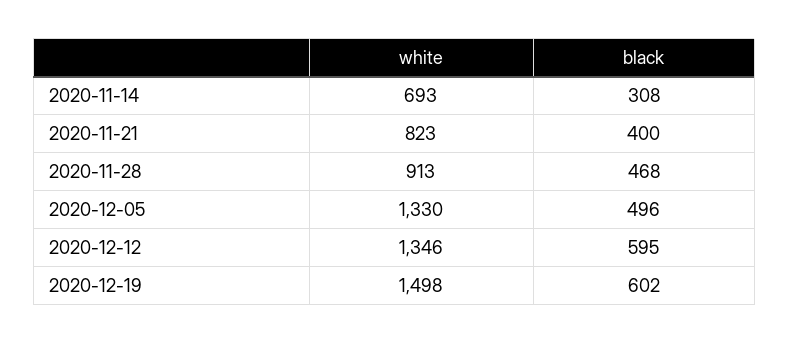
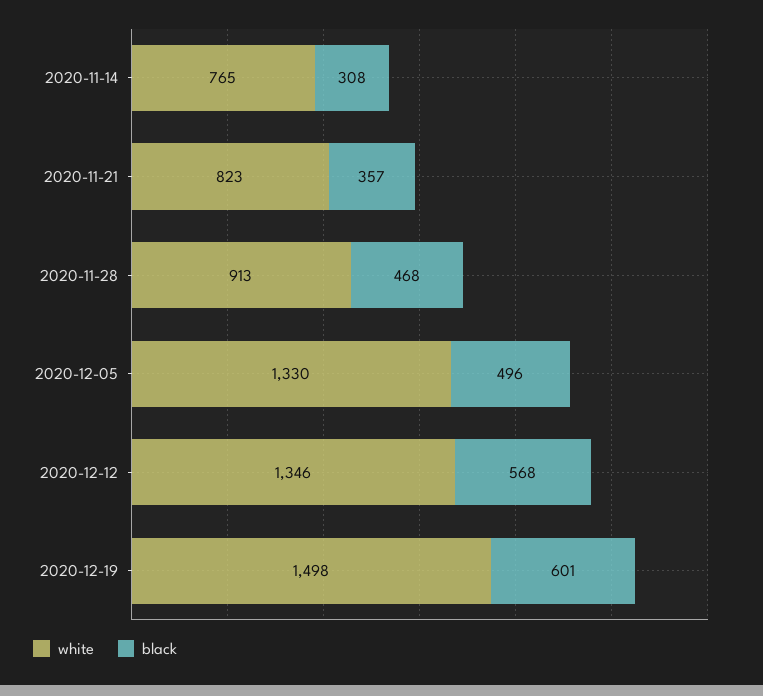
  {
    "white": {
-     "2020-11-14": 693,
+     "2020-11-14": 765,
      "2020-11-21": 823,
      "2020-11-28": 913,
      "2020-12-05": 1330,
      "2020-12-12": 1346,
      "2020-12-19": 1498
    },
    "black": {
      "2020-11-14": 308,
-     "2020-11-21": 400,
+     "2020-11-21": 357,
      "2020-11-28": 468,
      "2020-12-05": 496,
-     "2020-12-12": 595,
+     "2020-12-12": 568,
-     "2020-12-19": 602
+     "2020-12-19": 601
    }
  }

